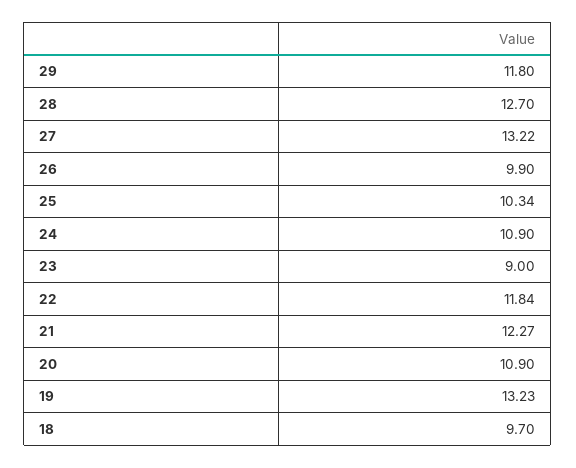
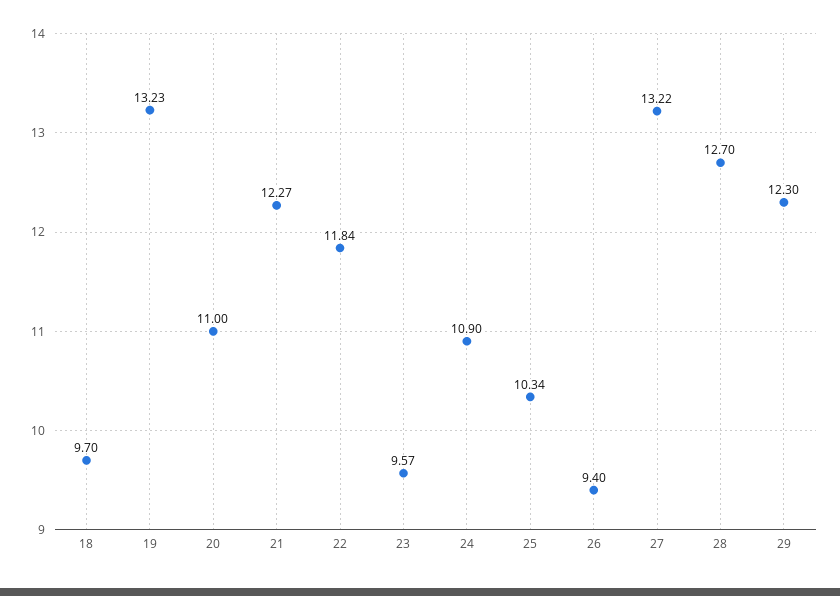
  {
-   "29": 11.8,
+   "29": 12.3,
    "28": 12.7,
    "27": 13.22,
-   "26": 9.9,
+   "26": 9.4,
    "25": 10.34,
    "24": 10.9,
-   "23": 9,
+   "23": 9.57,
    "22": 11.84,
    "21": 12.27,
-   "20": 10.9,
+   "20": 11,
    "19": 13.23,
    "18": 9.7
  }

